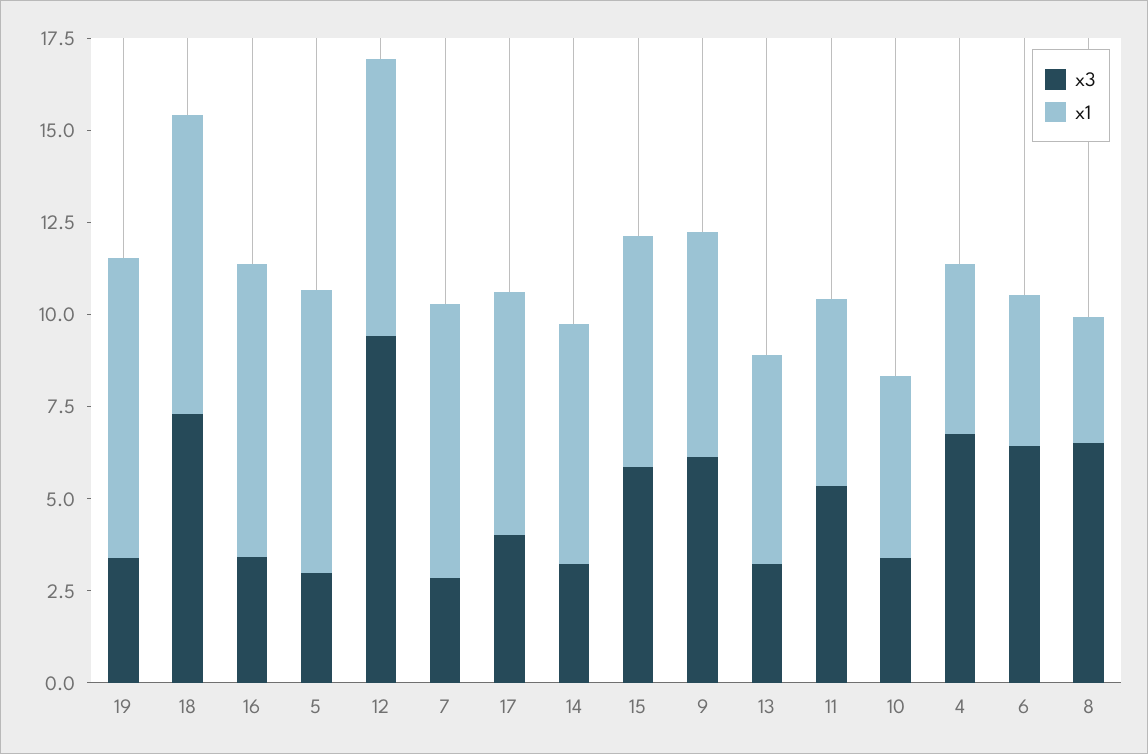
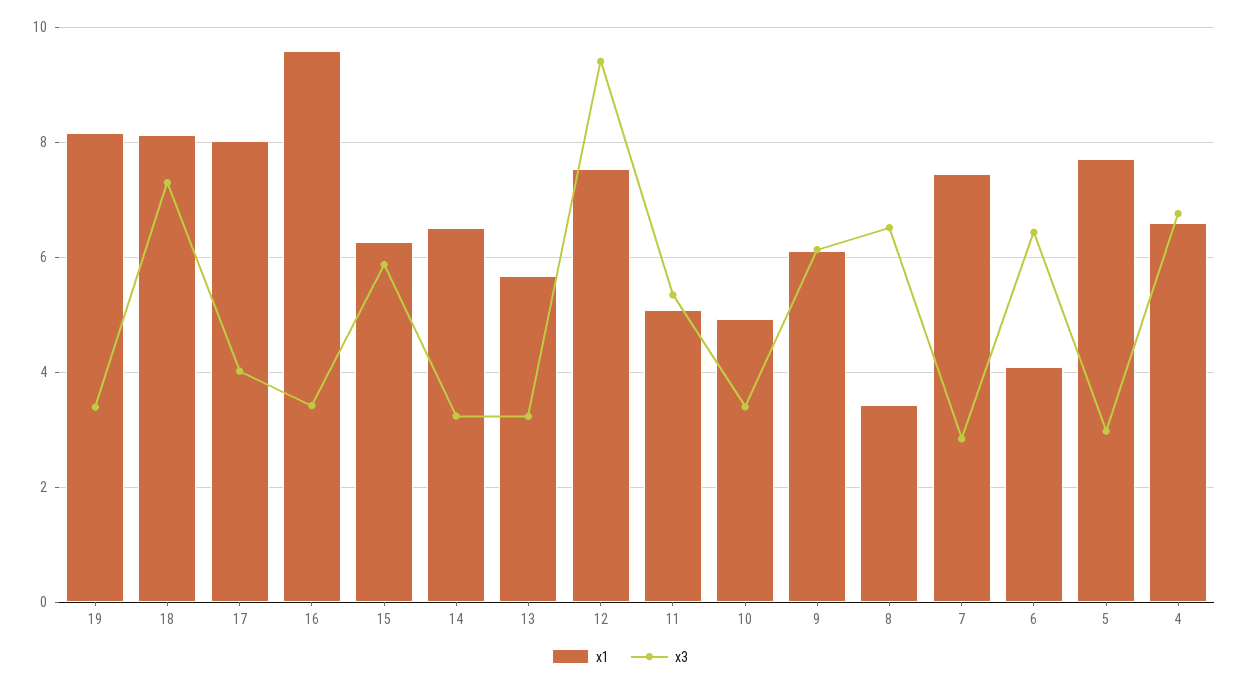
  {
    "x3": {
      "19": 3.4,
      "18": 7.4,
      "16": 3.4,
      "5": 3,
      "12": 9.4,
      "7": 2.8,
      "17": 4,
      "14": 3.2,
      "15": 5.8,
      "9": 6.2,
      "13": 3.2,
      "11": 5.4,
      "10": 3.4,
      "4": 6.8,
      "6": 6.4,
      "8": 6.6
    },
    "x1": {
      "19": 8.2,
      "18": 8.2,
-     "16": 8,
+     "16": 9.6,
      "5": 7.8,
      "12": 7.6,
      "7": 7.4,
-     "17": 6.5,
+     "17": 8,
      "14": 6.6,
      "15": 6.2,
      "9": 6.2,
      "13": 5.6,
      "11": 5,
      "10": 5,
-     "4": 4.5,
+     "4": 6.6,
      "6": 4,
      "8": 3.4
    }
  }

